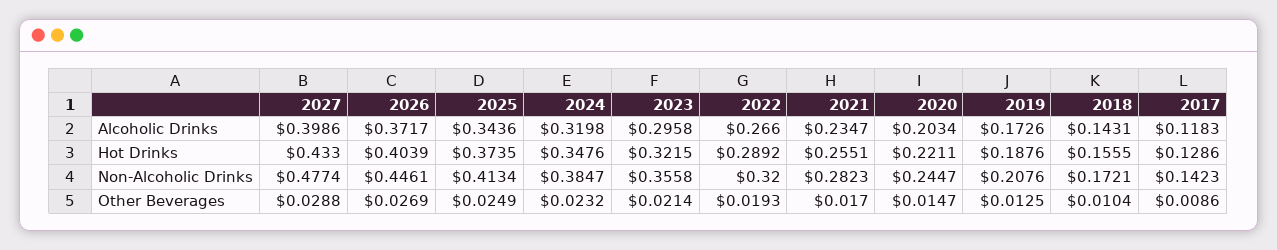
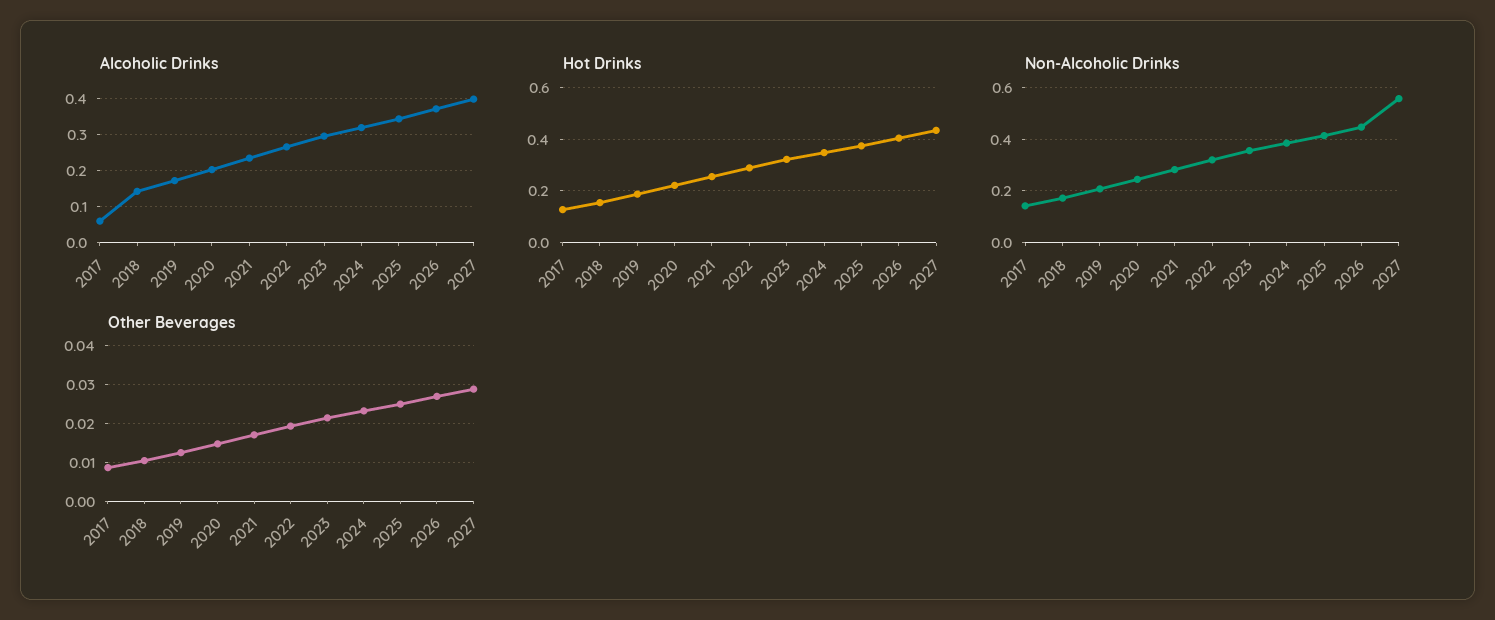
  {
    "Alcoholic Drinks": {
      "2027": 0.3986,
      "2026": 0.3717,
      "2025": 0.3436,
      "2024": 0.3198,
      "2023": 0.2958,
      "2022": 0.266,
      "2021": 0.2347,
      "2020": 0.2034,
      "2019": 0.1726,
      "2018": 0.1431,
-     "2017": 0.1183
+     "2017": 0.06
    },
    "Hot Drinks": {
      "2027": 0.433,
      "2026": 0.4039,
      "2025": 0.3735,
      "2024": 0.3476,
      "2023": 0.3215,
      "2022": 0.2892,
      "2021": 0.2551,
      "2020": 0.2211,
      "2019": 0.1876,
      "2018": 0.1555,
      "2017": 0.1286
    },
    "Non-Alcoholic Drinks": {
-     "2027": 0.4774,
+     "2027": 0.55,
      "2026": 0.4461,
      "2025": 0.4134,
      "2024": 0.3847,
      "2023": 0.3558,
      "2022": 0.32,
      "2021": 0.2823,
      "2020": 0.2447,
      "2019": 0.2076,
      "2018": 0.1721,
      "2017": 0.1423
    },
    "Other Beverages": {
      "2027": 0.0288,
      "2026": 0.0269,
      "2025": 0.0249,
      "2024": 0.0232,
      "2023": 0.0214,
      "2022": 0.0193,
      "2021": 0.017,
      "2020": 0.0147,
      "2019": 0.0125,
      "2018": 0.0104,
      "2017": 0.0086
    }
  }

